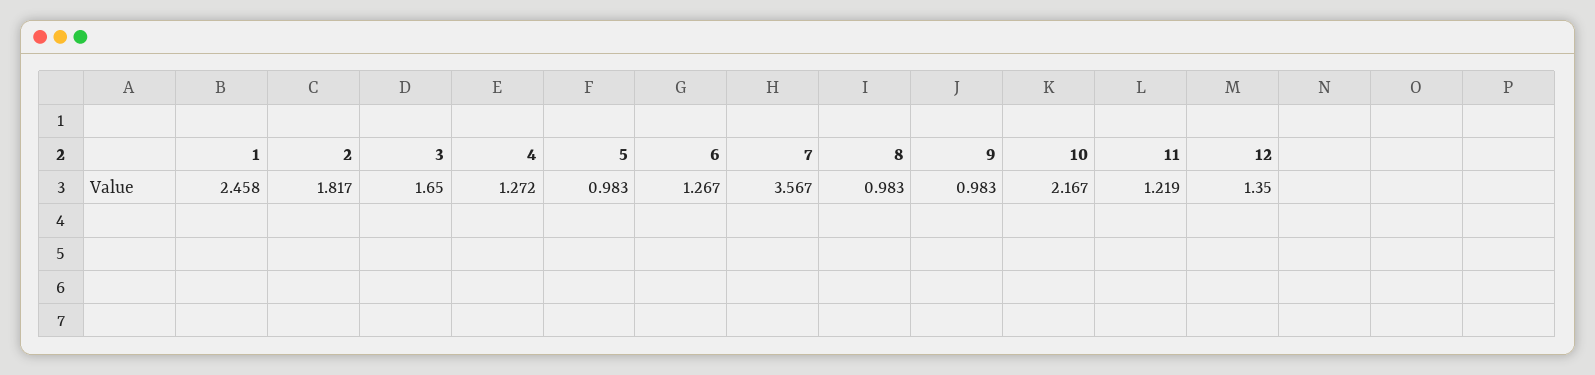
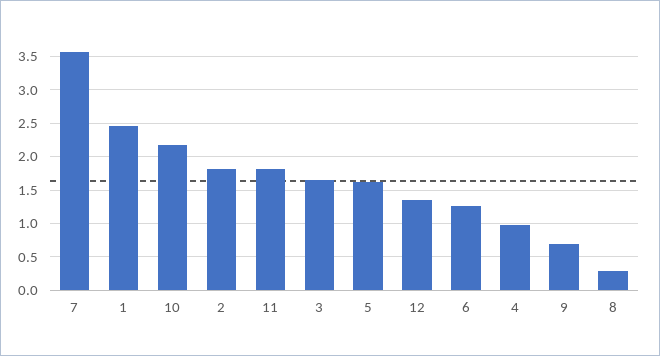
  {
    "1": 2.458,
    "2": 1.817,
    "3": 1.65,
-   "4": 1.272,
+   "4": 1,
-   "5": 0.983,
+   "5": 1.6,
    "6": 1.267,
    "7": 3.567,
-   "8": 0.983,
+   "8": 0.3,
-   "9": 0.983,
+   "9": 0.7,
    "10": 2.167,
-   "11": 1.219,
+   "11": 1.8,
    "12": 1.35
  }

